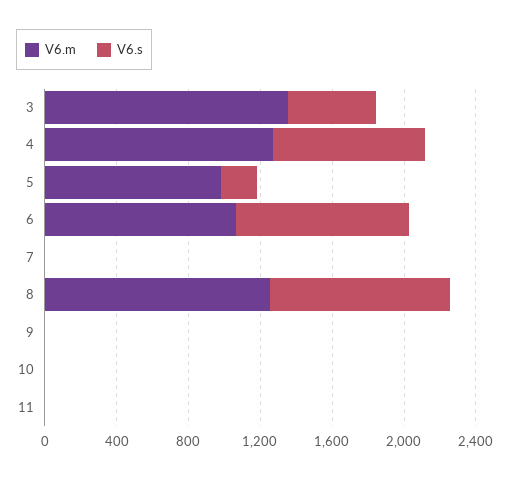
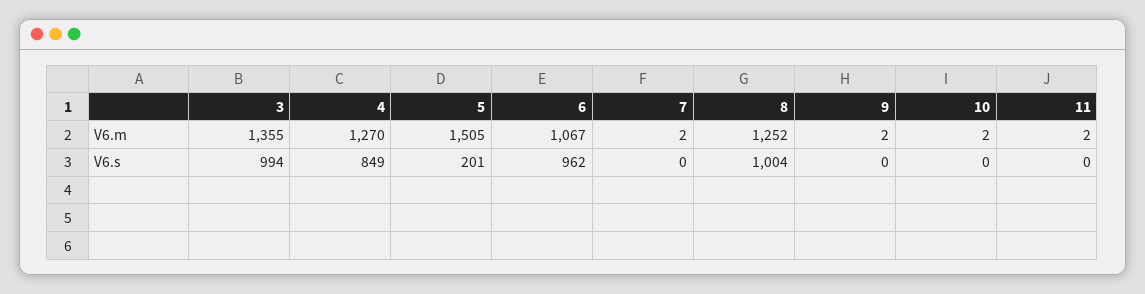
  {
    "V6.m": {
      "3": 1355,
      "4": 1270,
-     "5": 1000,
+     "5": 1505,
      "6": 1067,
      "7": 2,
      "8": 1252,
      "9": 2,
      "10": 2,
      "11": 2
    },
    "V6.s": {
-     "3": 500,
+     "3": 994,
      "4": 849,
      "5": 201,
      "6": 962,
      "7": 0,
      "8": 1004,
      "9": 0,
      "10": 0,
      "11": 0
    }
  }

